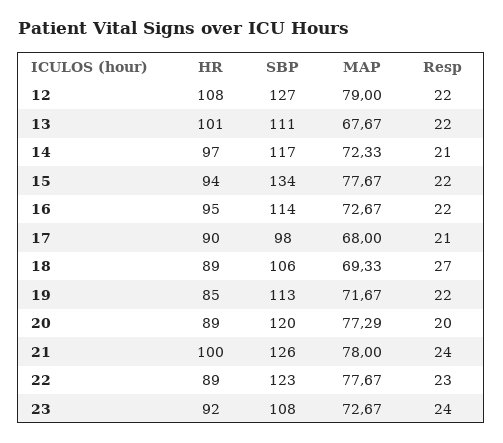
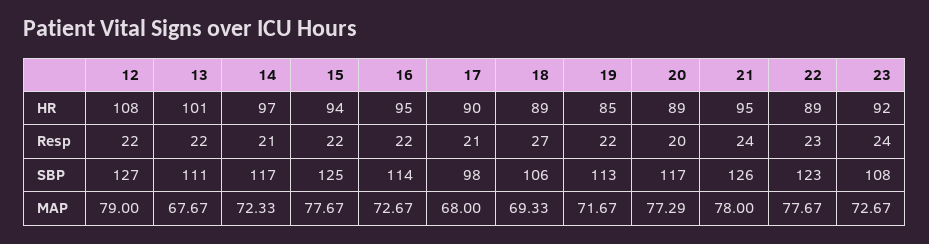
  {
    "HR": {
      "12": 108,
      "13": 101,
      "14": 97,
      "15": 94,
      "16": 95,
      "17": 90,
      "18": 89,
      "19": 85,
      "20": 89,
-     "21": 100,
+     "21": 95,
      "22": 89,
      "23": 92
    },
    "SBP": {
      "12": 127,
      "13": 111,
      "14": 117,
-     "15": 134,
+     "15": 125,
      "16": 114,
      "17": 98,
      "18": 106,
      "19": 113,
-     "20": 120,
+     "20": 117,
      "21": 126,
      "22": 123,
      "23": 108
    },
    "MAP": {
      "12": 79,
      "13": 67.67,
      "14": 72.33,
      "15": 77.67,
      "16": 72.67,
      "17": 68,
      "18": 69.33,
      "19": 71.67,
      "20": 77.29,
      "21": 78,
      "22": 77.67,
      "23": 72.67
    },
    "Resp": {
      "12": 22,
      "13": 22,
      "14": 21,
      "15": 22,
      "16": 22,
      "17": 21,
      "18": 27,
      "19": 22,
      "20": 20,
      "21": 24,
      "22": 23,
      "23": 24
    }
  }

